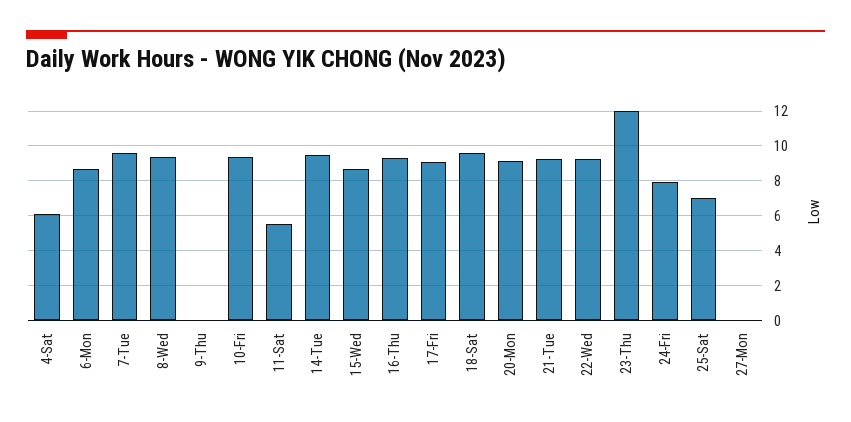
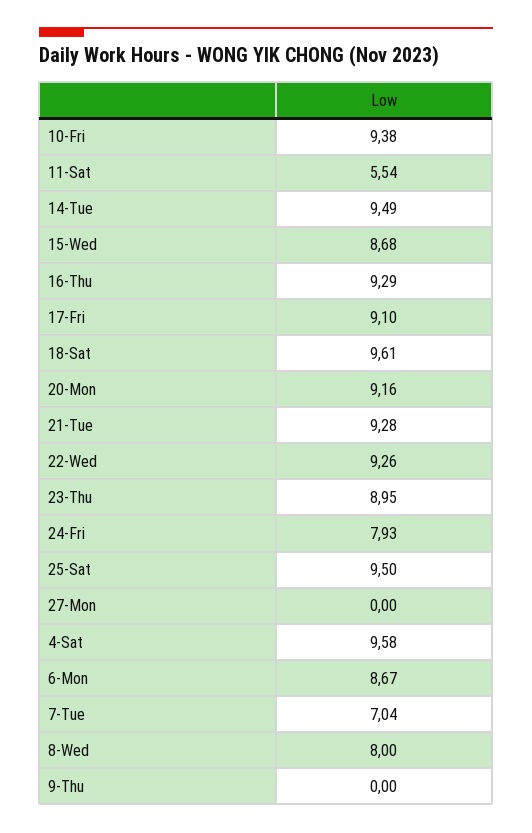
  {
-   "4-Sat": 6,
+   "4-Sat": 9.58,
    "6-Mon": 8.67,
-   "7-Tue": 9.5,
+   "7-Tue": 7.04,
-   "8-Wed": 9.5,
+   "8-Wed": 8,
    "9-Thu": 0,
    "10-Fri": 9.38,
    "11-Sat": 5.54,
    "14-Tue": 9.49,
    "15-Wed": 8.68,
    "16-Thu": 9.29,
    "17-Fri": 9.1,
    "18-Sat": 9.61,
    "20-Mon": 9.16,
    "21-Tue": 9.28,
    "22-Wed": 9.26,
-   "23-Thu": 12,
+   "23-Thu": 8.95,
    "24-Fri": 7.93,
-   "25-Sat": 7,
+   "25-Sat": 9.5,
    "27-Mon": 0
  }

